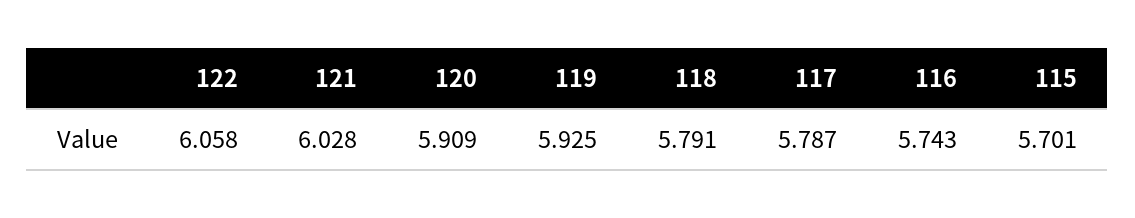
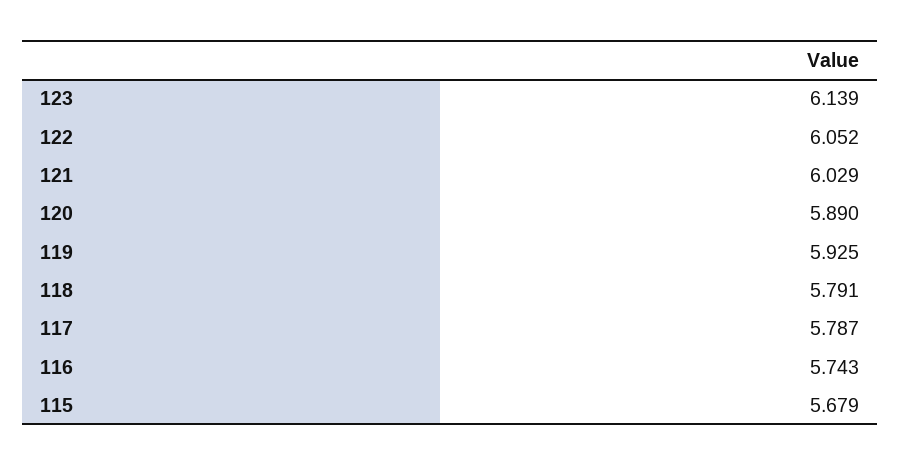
  {
-   "122": 6.058,
+   "122": 6.052,
-   "121": 6.028,
+   "121": 6.029,
-   "120": 5.909,
+   "120": 5.89,
    "119": 5.925,
    "118": 5.791,
    "117": 5.787,
    "116": 5.743,
-   "115": 5.701
+   "115": 5.679,
+   "123": 6.139
  }

